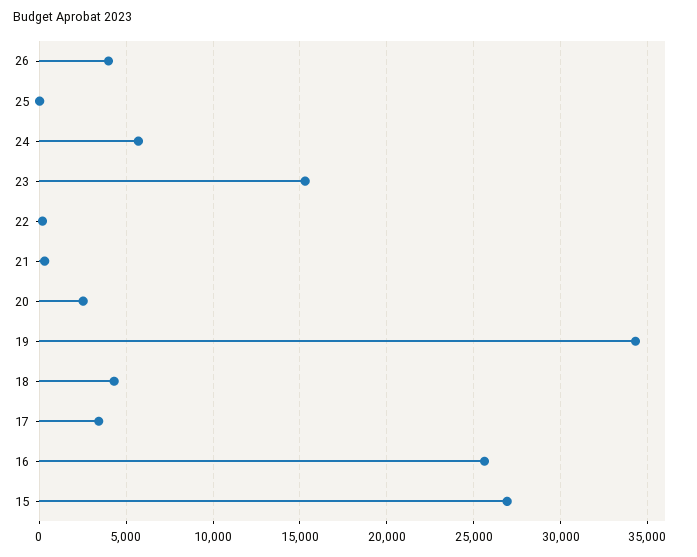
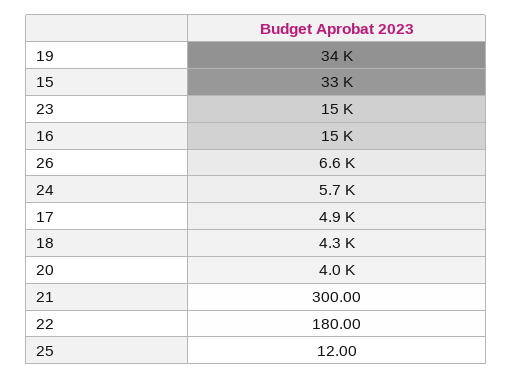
  {
-   "26": 4000,
+   "26": 6600,
    "25": 12,
    "24": 5700,
    "23": 15000,
    "22": 180,
    "21": 300,
-   "20": 2500,
+   "20": 4000,
    "19": 34000,
    "18": 4300,
-   "17": 3500,
+   "17": 4900,
-   "16": 25500,
+   "16": 15000,
-   "15": 27000
+   "15": 33000
  }

